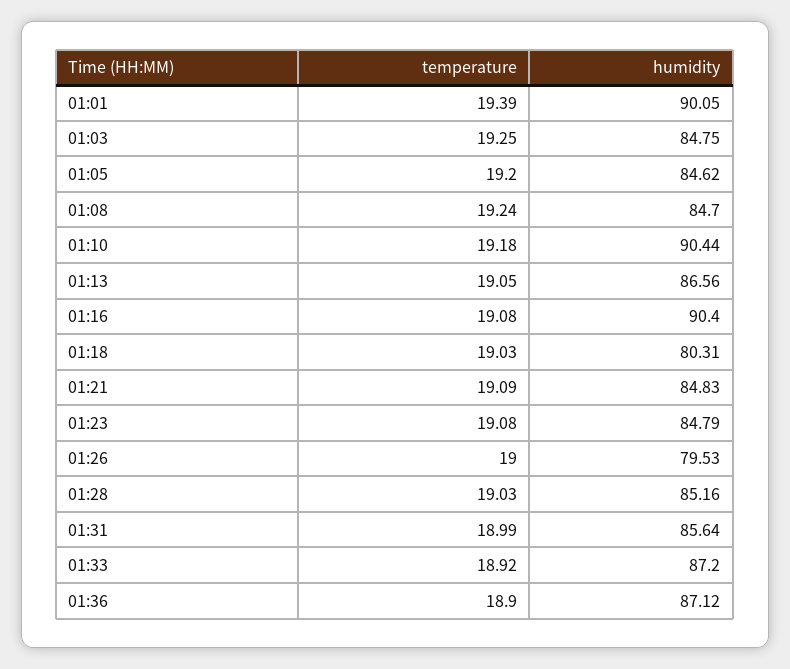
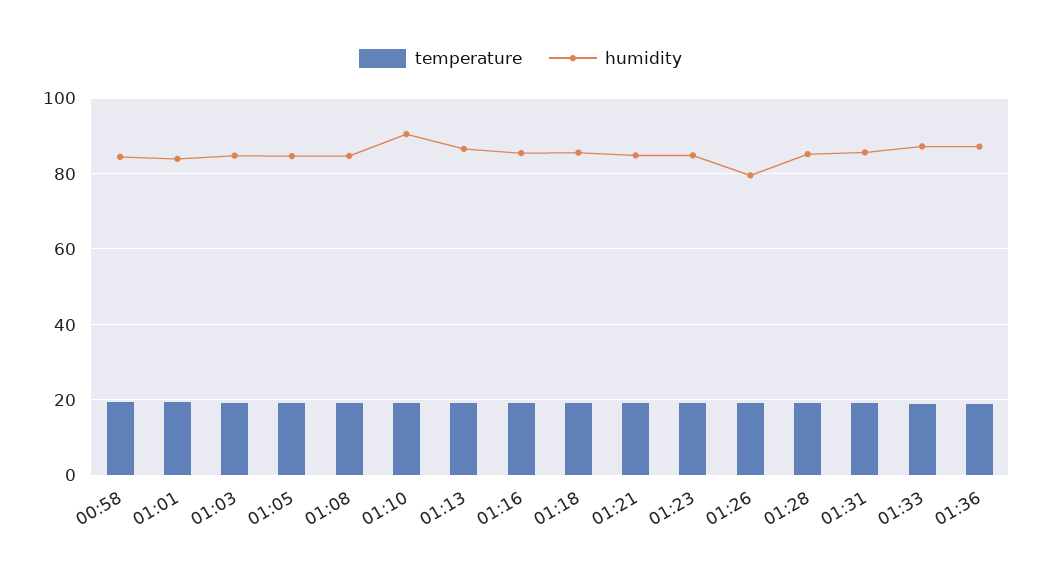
  {
    "temperature": {
      "01:01": 19.39,
      "01:03": 19.25,
      "01:05": 19.2,
      "01:08": 19.24,
      "01:10": 19.18,
      "01:13": 19.05,
      "01:16": 19.08,
      "01:18": 19.03,
      "01:21": 19.09,
      "01:23": 19.08,
      "01:26": 19,
      "01:28": 19.03,
      "01:31": 18.99,
      "01:33": 18.92,
-     "01:36": 18.9
+     "01:36": 18.9,
+     "00:58": 20
    },
    "humidity": {
-     "01:01": 90.05,
+     "01:01": 84,
      "01:03": 84.75,
      "01:05": 84.62,
      "01:08": 84.7,
      "01:10": 90.44,
      "01:13": 86.56,
-     "01:16": 90.4,
+     "01:16": 86,
-     "01:18": 80.31,
+     "01:18": 86,
      "01:21": 84.83,
      "01:23": 84.79,
      "01:26": 79.53,
      "01:28": 85.16,
      "01:31": 85.64,
      "01:33": 87.2,
-     "01:36": 87.12
+     "01:36": 87.12,
+     "00:58": 84
    }
  }

